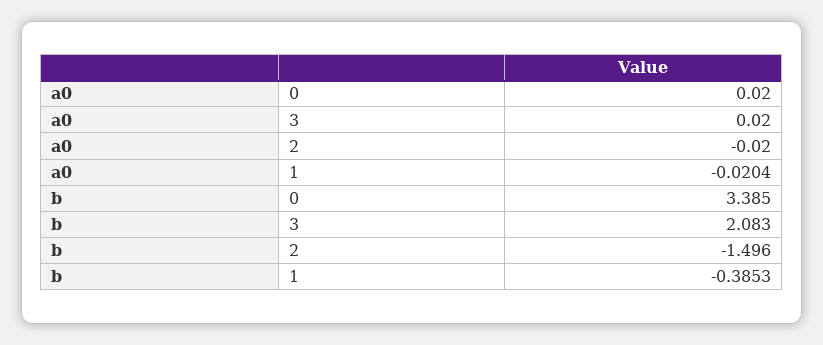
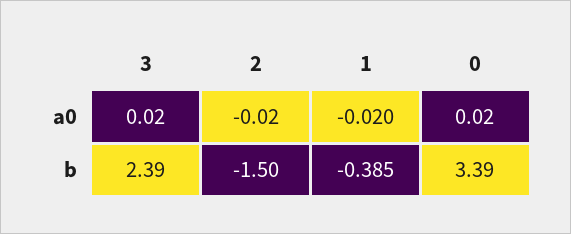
  {
    "a0": {
      "0": 0.02,
      "3": 0.02,
      "2": -0.02,
      "1": -0.0204
    },
    "b": {
      "0": 3.385,
-     "3": 2.083,
+     "3": 2.39,
      "2": -1.496,
      "1": -0.3853
    }
  }

